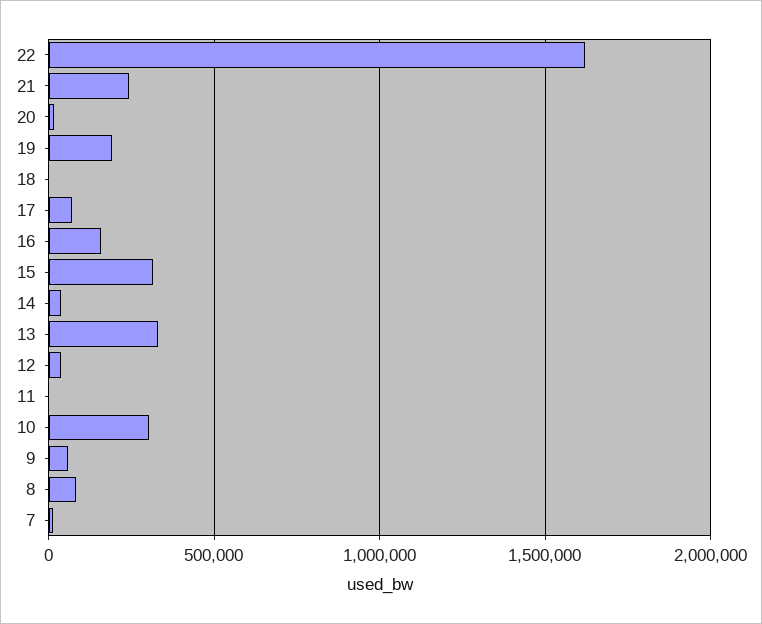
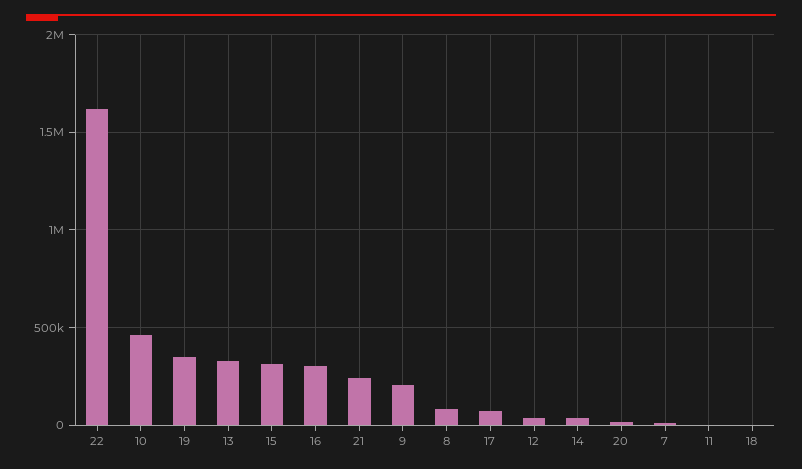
  {
    "22": 1600000,
    "21": 250000,
    "20": 0,
-   "19": 200000,
+   "19": 350000,
    "18": 0,
    "17": 50000,
-   "16": 150000,
+   "16": 300000,
    "15": 300000,
    "14": 50000,
    "13": 350000,
    "12": 50000,
    "11": 0,
-   "10": 300000,
+   "10": 450000,
-   "9": 50000,
+   "9": 200000,
    "8": 100000,
    "7": 0
  }

